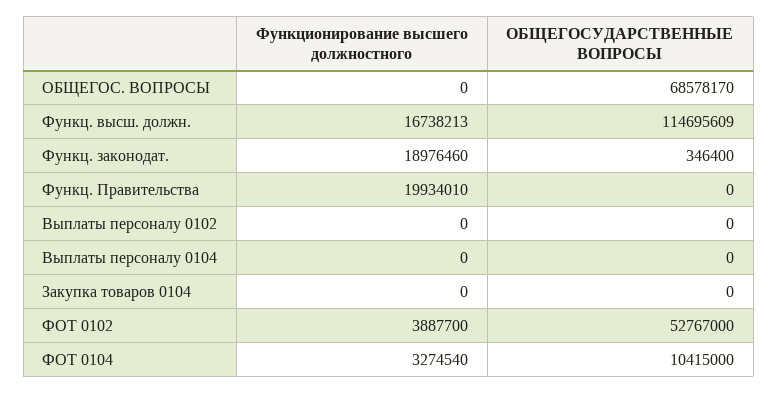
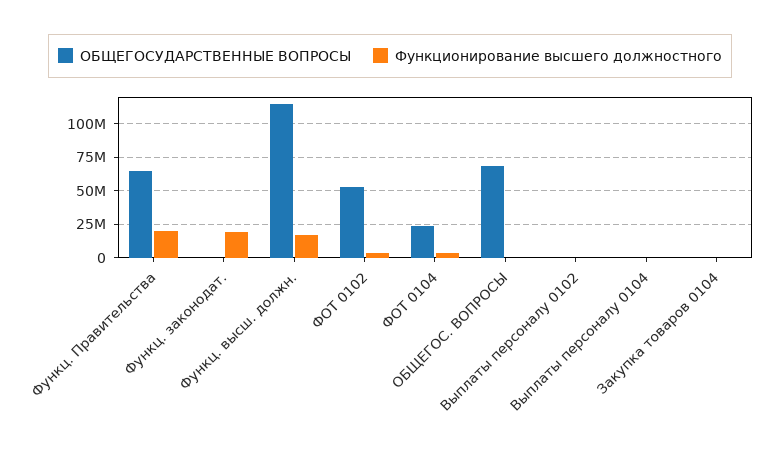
  {
    "Функционирование высшего должностного": {
      "ОБЩЕГОС. ВОПРОСЫ": 0,
      "Функц. высш. должн.": 16738213,
      "Функц. законодат.": 18976460,
      "Функц. Правительства": 19934010,
      "Выплаты персоналу 0102": 0,
      "Выплаты персоналу 0104": 0,
      "Закупка товаров 0104": 0,
      "ФОТ 0102": 3887700,
      "ФОТ 0104": 3274540
    },
    "ОБЩЕГОСУДАРСТВЕННЫЕ ВОПРОСЫ": {
      "ОБЩЕГОС. ВОПРОСЫ": 68578170,
      "Функц. высш. должн.": 114695609,
      "Функц. законодат.": 346400,
-     "Функц. Правительства": 0,
+     "Функц. Правительства": 65000000,
      "Выплаты персоналу 0102": 0,
      "Выплаты персоналу 0104": 0,
      "Закупка товаров 0104": 0,
      "ФОТ 0102": 52767000,
-     "ФОТ 0104": 10415000
+     "ФОТ 0104": 25000000
    }
  }

